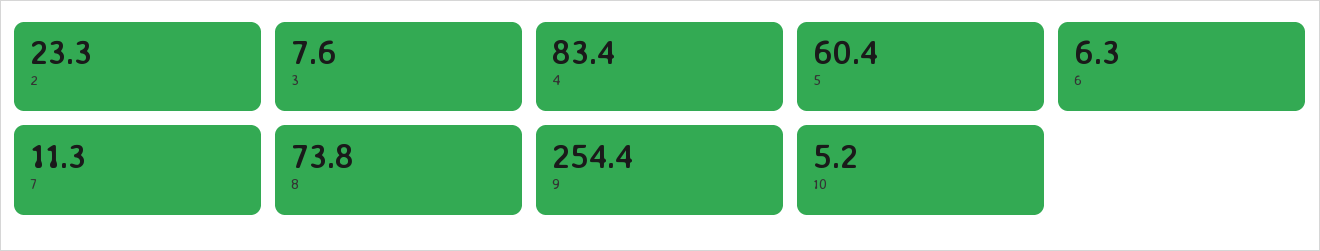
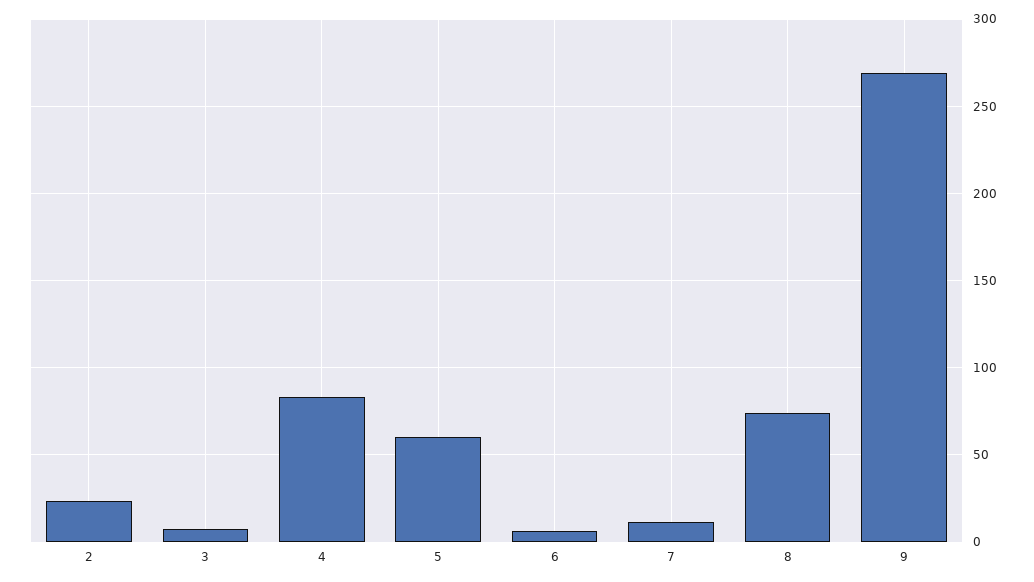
  {
    "2": 23.3,
    "3": 7.6,
    "4": 83.4,
    "5": 60.4,
    "6": 6.3,
    "7": 11.3,
    "8": 73.8,
-   "9": 254.4,
+   "9": 270
-   "10": 5.2
  }

